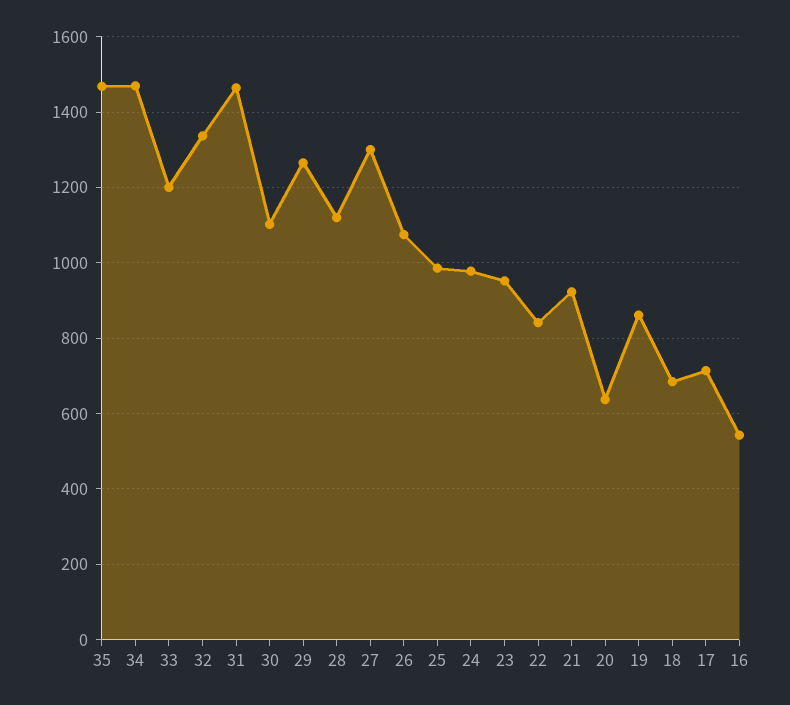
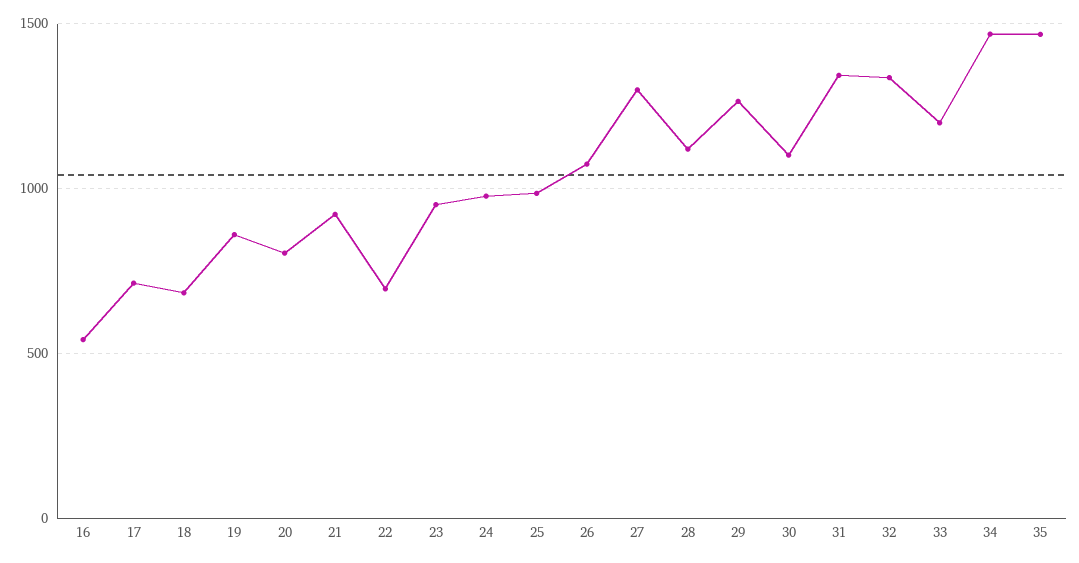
  {
    "35": 1460,
    "34": 1460,
    "33": 1200,
    "32": 1340,
-   "31": 1460,
+   "31": 1350,
    "30": 1100,
    "29": 1260,
    "28": 1120,
    "27": 1300,
    "26": 1080,
    "25": 980,
    "24": 980,
    "23": 960,
-   "22": 840,
+   "22": 700,
    "21": 920,
-   "20": 640,
+   "20": 800,
    "19": 860,
    "18": 680,
    "17": 720,
    "16": 540
  }

